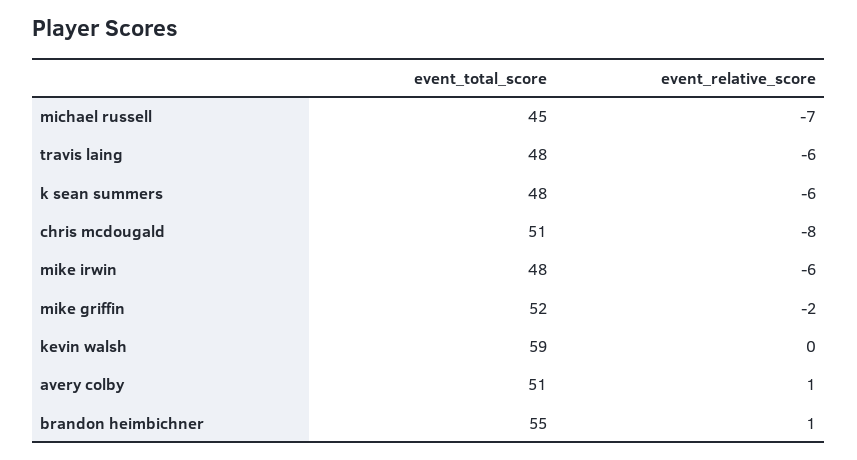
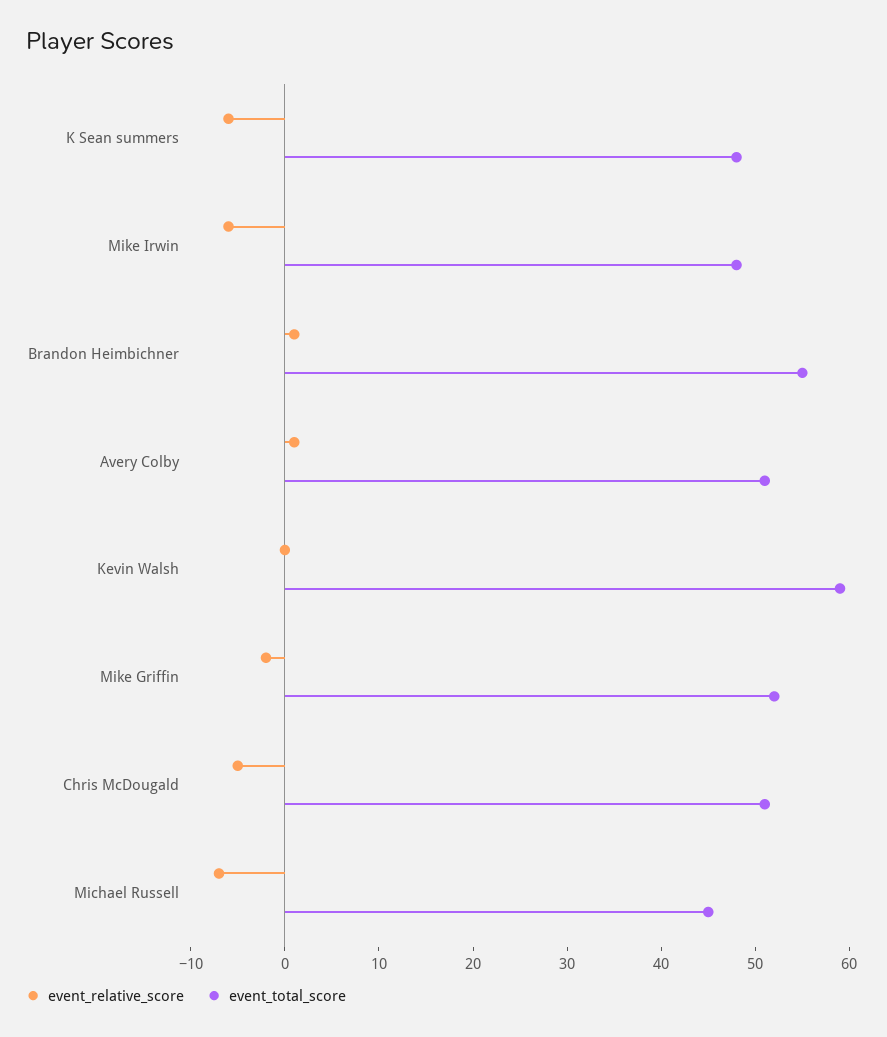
  {
    "event_total_score": {
      "michael russell": 45,
-     "travis laing": 48,
      "k sean summers": 48,
      "chris mcdougald": 51,
      "mike irwin": 48,
      "mike griffin": 52,
      "kevin walsh": 59,
      "avery colby": 51,
      "brandon heimbichner": 55
    },
    "event_relative_score": {
      "michael russell": -7,
-     "travis laing": -6,
      "k sean summers": -6,
-     "chris mcdougald": -8,
+     "chris mcdougald": -5,
      "mike irwin": -6,
      "mike griffin": -2,
      "kevin walsh": 0,
      "avery colby": 1,
      "brandon heimbichner": 1
    }
  }

